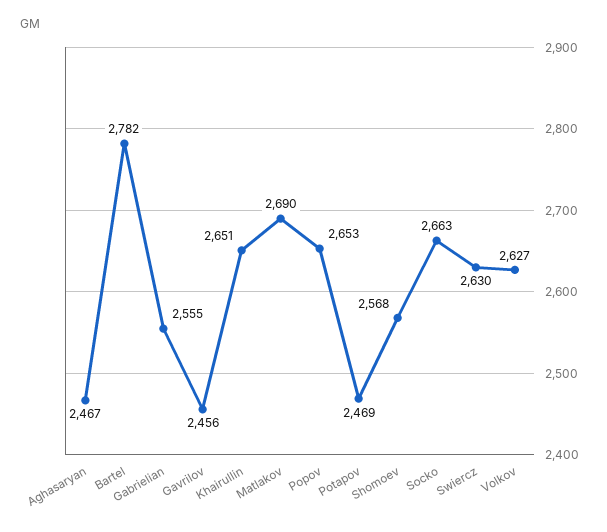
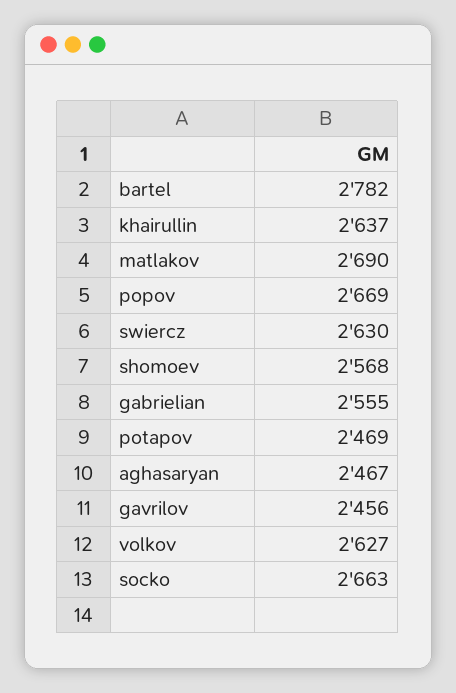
  {
    "Aghasaryan": 2467,
    "Bartel": 2782,
    "Gabrielian": 2555,
    "Gavrilov": 2456,
-   "Khairullin": 2651,
+   "Khairullin": 2637,
    "Matlakov": 2690,
-   "Popov": 2653,
+   "Popov": 2669,
    "Potapov": 2469,
    "Shomoev": 2568,
    "Socko": 2663,
    "Swiercz": 2630,
    "Volkov": 2627
  }

